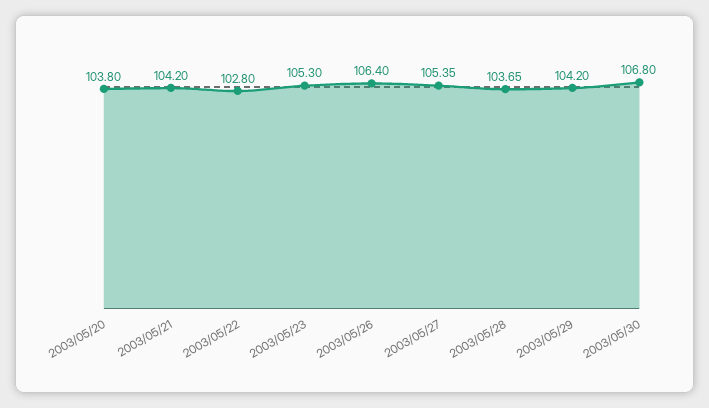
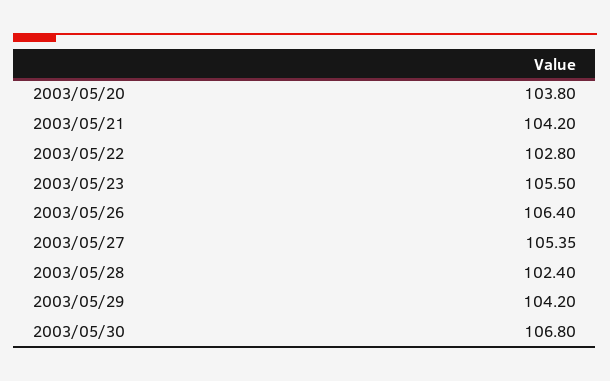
  {
    "2003/05/20": 103.8,
    "2003/05/21": 104.2,
    "2003/05/22": 102.8,
-   "2003/05/23": 105.3,
+   "2003/05/23": 105.5,
    "2003/05/26": 106.4,
    "2003/05/27": 105.35,
-   "2003/05/28": 103.65,
+   "2003/05/28": 102.4,
    "2003/05/29": 104.2,
    "2003/05/30": 106.8
  }

